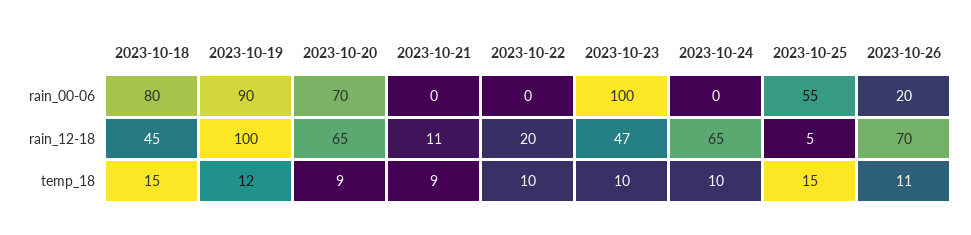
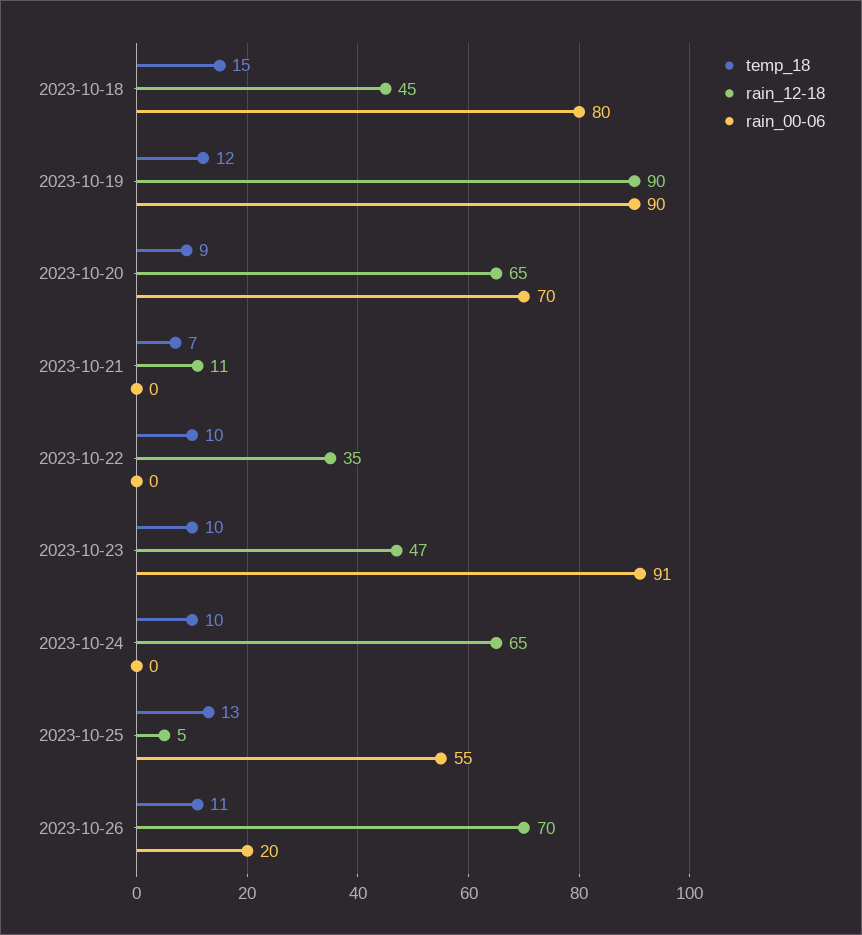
  {
    "rain_00-06": {
      "2023-10-18": 80,
      "2023-10-19": 90,
      "2023-10-20": 70,
      "2023-10-21": 0,
      "2023-10-22": 0,
-     "2023-10-23": 100,
+     "2023-10-23": 91,
      "2023-10-24": 0,
      "2023-10-25": 55,
      "2023-10-26": 20
    },
    "rain_12-18": {
      "2023-10-18": 45,
-     "2023-10-19": 100,
+     "2023-10-19": 90,
      "2023-10-20": 65,
      "2023-10-21": 11,
-     "2023-10-22": 20,
+     "2023-10-22": 35,
      "2023-10-23": 47,
      "2023-10-24": 65,
      "2023-10-25": 5,
      "2023-10-26": 70
    },
    "temp_18": {
      "2023-10-18": 15,
      "2023-10-19": 12,
      "2023-10-20": 9,
-     "2023-10-21": 9,
+     "2023-10-21": 7,
      "2023-10-22": 10,
      "2023-10-23": 10,
      "2023-10-24": 10,
-     "2023-10-25": 15,
+     "2023-10-25": 13,
      "2023-10-26": 11
    }
  }

